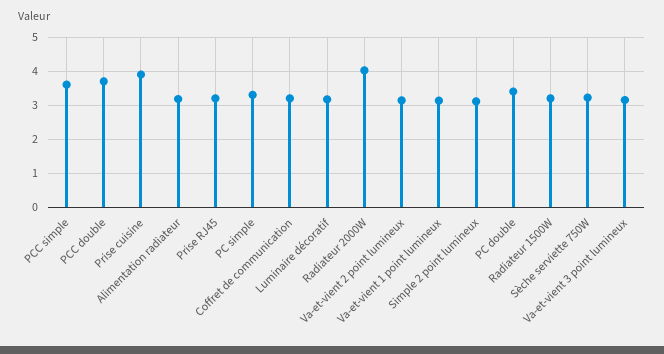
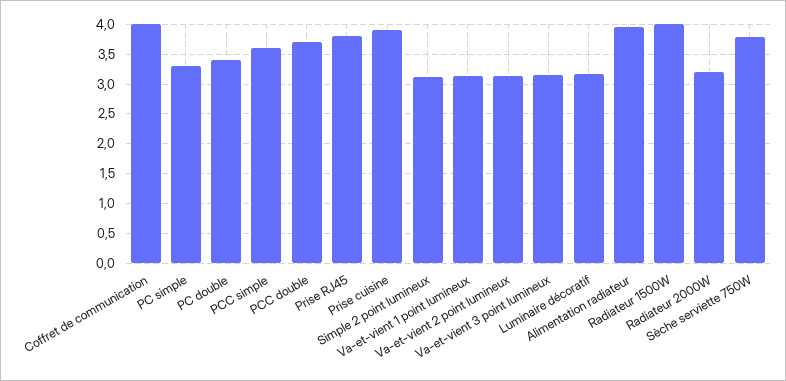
  {
    "PCC simple": 3.6,
    "PCC double": 3.8,
    "Prise cuisine": 4,
-   "Alimentation radiateur": 3.2,
+   "Alimentation radiateur": 4,
-   "Prise RJ45": 3.2,
+   "Prise RJ45": 3.75,
    "PC simple": 3.4,
-   "Coffret de communication": 3.2,
+   "Coffret de communication": 4,
    "Luminaire décoratif": 3.2,
-   "Radiateur 2000W": 4,
+   "Radiateur 2000W": 3.25,
    "Va-et-vient 2 point lumineux": 3.2,
    "Va-et-vient 1 point lumineux": 3.2,
    "Simple 2 point lumineux": 3.2,
    "PC double": 3.4,
-   "Radiateur 1500W": 3.2,
+   "Radiateur 1500W": 4,
-   "Sèche serviette 750W": 3.2,
+   "Sèche serviette 750W": 3.75,
    "Va-et-vient 3 point lumineux": 3.2
  }

